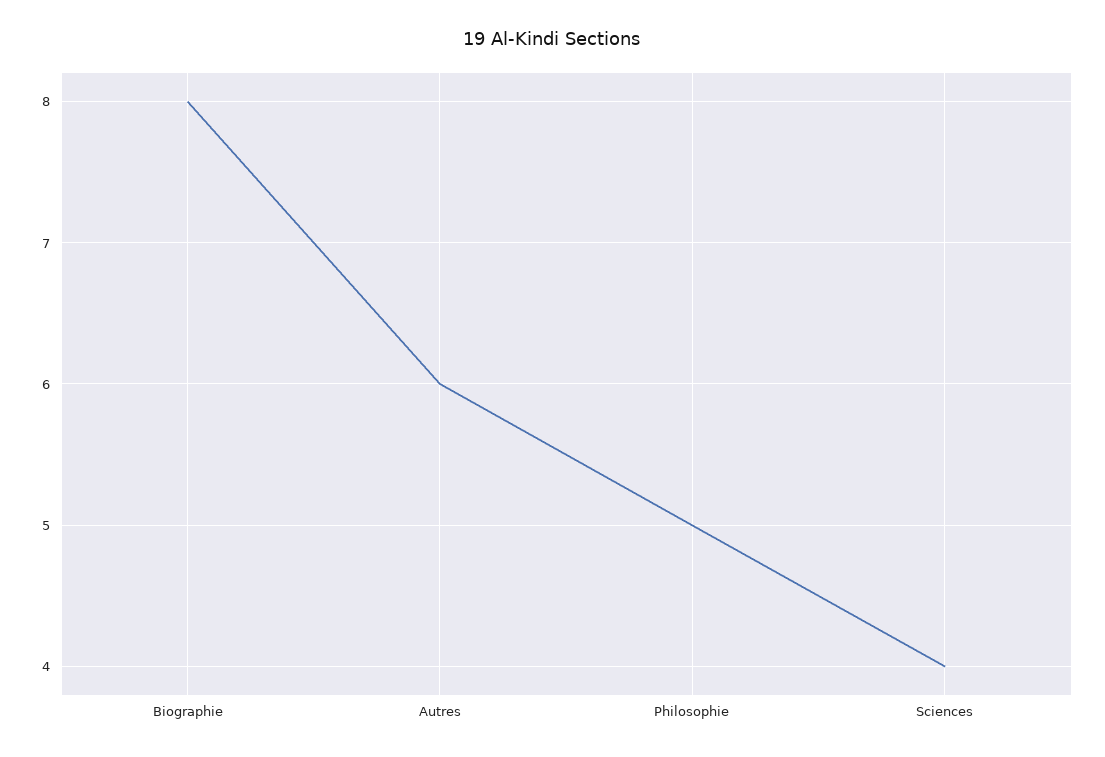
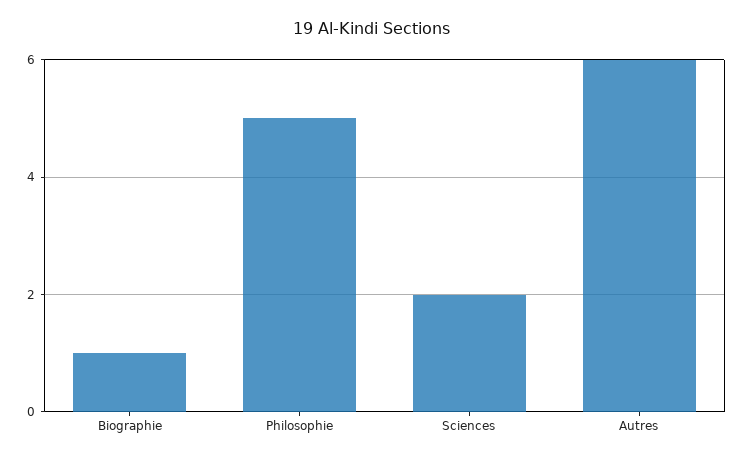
  {
-   "Biographie": 8,
+   "Biographie": 1,
    "Autres": 6,
    "Philosophie": 5,
-   "Sciences": 4
+   "Sciences": 2
  }

